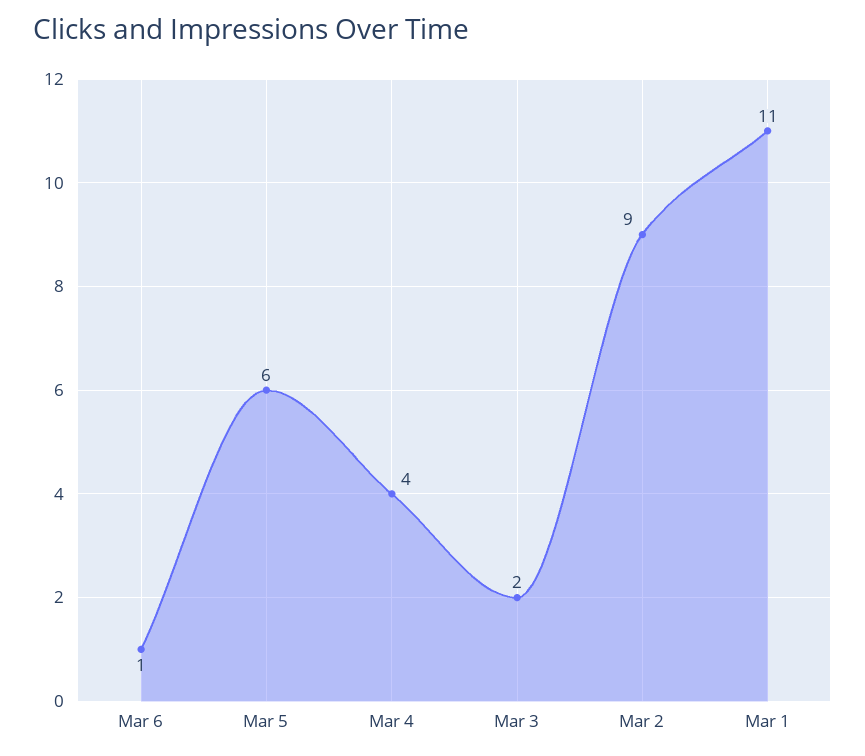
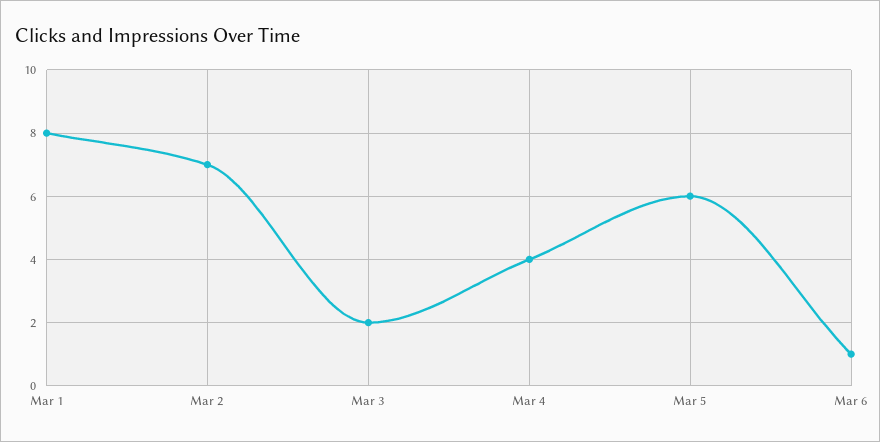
  {
    "Mar 6": 1,
    "Mar 5": 6,
    "Mar 4": 4,
    "Mar 3": 2,
-   "Mar 2": 9,
+   "Mar 2": 7,
-   "Mar 1": 11
+   "Mar 1": 8
  }

